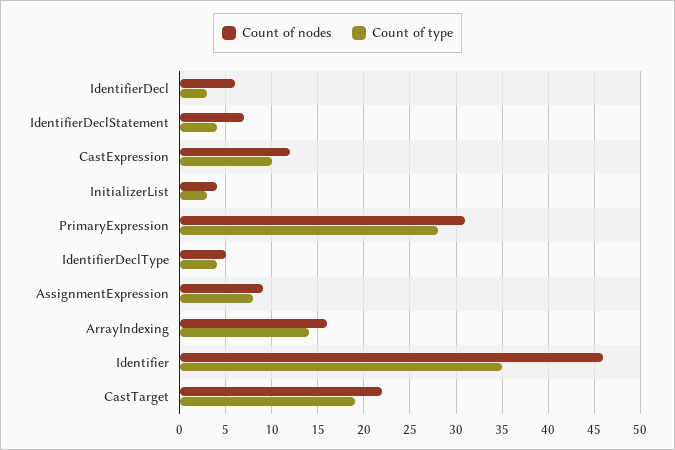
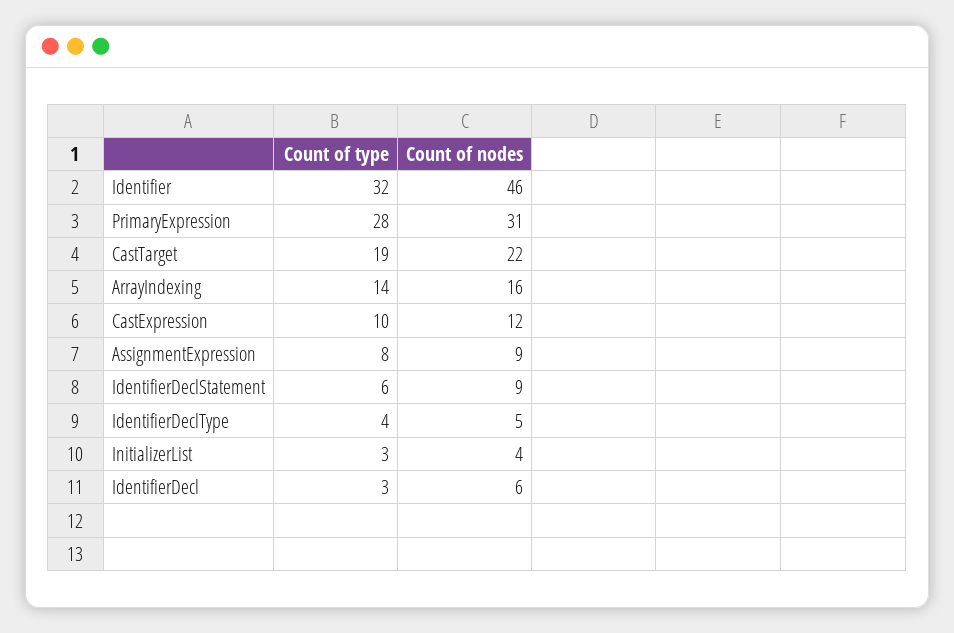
  {
    "Count of nodes": {
      "IdentifierDecl": 6,
-     "IdentifierDeclStatement": 7,
+     "IdentifierDeclStatement": 9,
      "CastExpression": 12,
      "InitializerList": 4,
      "PrimaryExpression": 31,
      "IdentifierDeclType": 5,
      "AssignmentExpression": 9,
      "ArrayIndexing": 16,
      "Identifier": 46,
      "CastTarget": 22
    },
    "Count of type": {
      "IdentifierDecl": 3,
-     "IdentifierDeclStatement": 4,
+     "IdentifierDeclStatement": 6,
      "CastExpression": 10,
      "InitializerList": 3,
      "PrimaryExpression": 28,
      "IdentifierDeclType": 4,
      "AssignmentExpression": 8,
      "ArrayIndexing": 14,
-     "Identifier": 35,
+     "Identifier": 32,
      "CastTarget": 19
    }
  }

